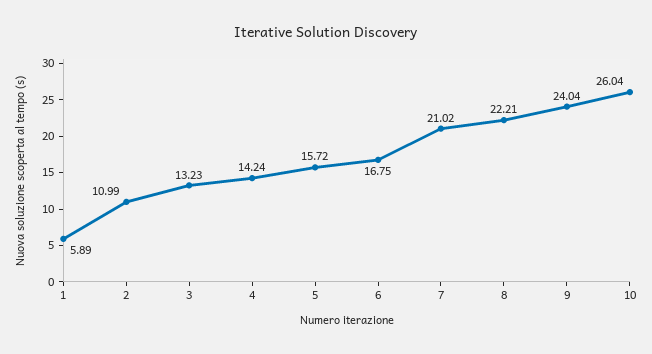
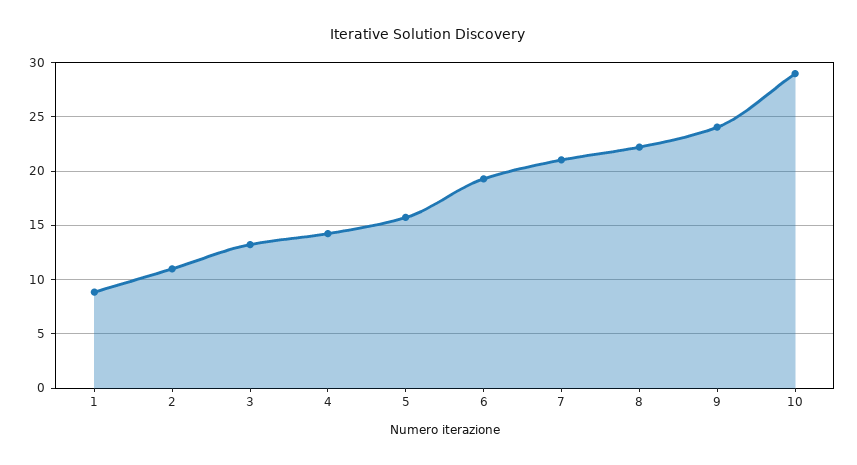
  {
-   "1": 5.89,
+   "1": 9,
    "2": 10.99,
    "3": 13.23,
    "4": 14.24,
    "5": 15.72,
-   "6": 16.75,
+   "6": 19,
    "7": 21.02,
    "8": 22.21,
    "9": 24.04,
-   "10": 26.04
+   "10": 29
  }

